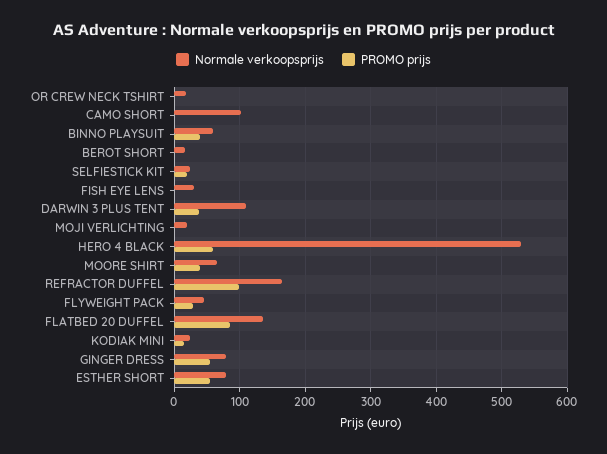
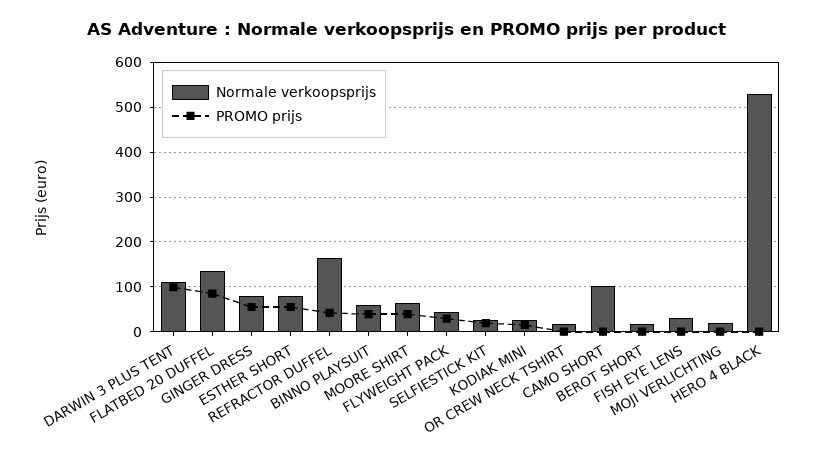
  {
    "Normale verkoopsprijs": {
      "OR CREW NECK TSHIRT": 20,
      "CAMO SHORT": 100,
      "BINNO PLAYSUIT": 60,
      "BEROT SHORT": 20,
      "SELFIESTICK KIT": 20,
      "FISH EYE LENS": 30,
      "DARWIN 3 PLUS TENT": 110,
      "MOJI VERLICHTING": 20,
      "HERO 4 BLACK": 530,
      "MOORE SHIRT": 60,
      "REFRACTOR DUFFEL": 160,
      "FLYWEIGHT PACK": 40,
      "FLATBED 20 DUFFEL": 140,
      "KODIAK MINI": 20,
      "GINGER DRESS": 80,
      "ESTHER SHORT": 80
    },
    "PROMO prijs": {
      "OR CREW NECK TSHIRT": 0,
      "CAMO SHORT": 0,
      "BINNO PLAYSUIT": 40,
      "BEROT SHORT": 0,
      "SELFIESTICK KIT": 20,
      "FISH EYE LENS": 0,
-     "DARWIN 3 PLUS TENT": 40,
+     "DARWIN 3 PLUS TENT": 100,
      "MOJI VERLICHTING": 0,
-     "HERO 4 BLACK": 60,
+     "HERO 4 BLACK": 0,
      "MOORE SHIRT": 40,
-     "REFRACTOR DUFFEL": 100,
+     "REFRACTOR DUFFEL": 40,
      "FLYWEIGHT PACK": 30,
      "FLATBED 20 DUFFEL": 90,
      "KODIAK MINI": 20,
      "GINGER DRESS": 60,
      "ESTHER SHORT": 60
    }
  }

